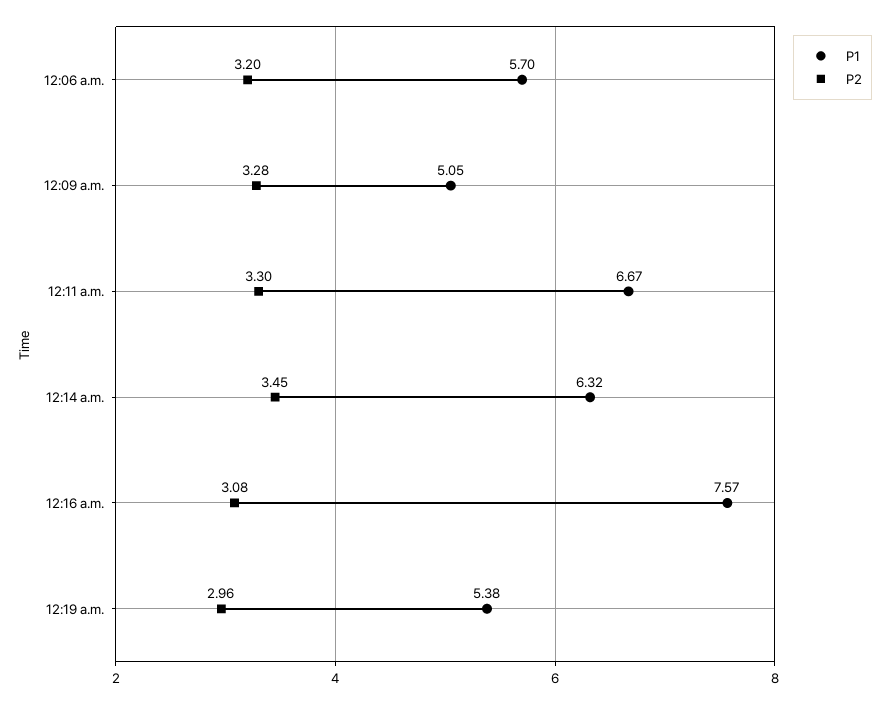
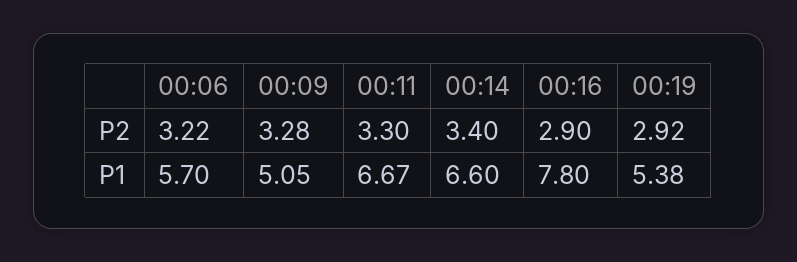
  {
    "P1": {
      "12:06 a.m.": 5.7,
      "12:09 a.m.": 5.05,
      "12:11 a.m.": 6.67,
-     "12:14 a.m.": 6.32,
+     "12:14 a.m.": 6.6,
-     "12:16 a.m.": 7.57,
+     "12:16 a.m.": 7.8,
      "12:19 a.m.": 5.38
    },
    "P2": {
-     "12:06 a.m.": 3.2,
+     "12:06 a.m.": 3.22,
      "12:09 a.m.": 3.28,
      "12:11 a.m.": 3.3,
-     "12:14 a.m.": 3.45,
+     "12:14 a.m.": 3.4,
-     "12:16 a.m.": 3.08,
+     "12:16 a.m.": 2.9,
-     "12:19 a.m.": 2.96
+     "12:19 a.m.": 2.92
    }
  }

